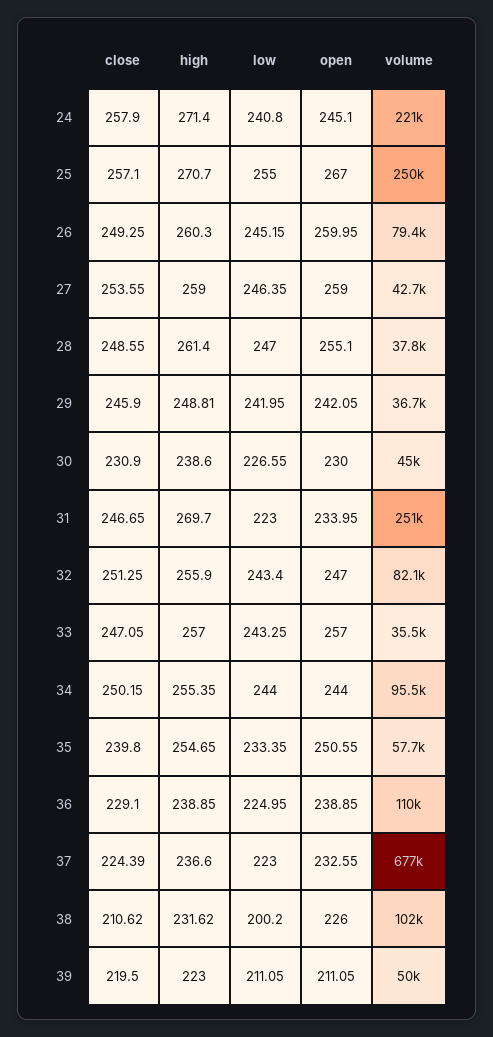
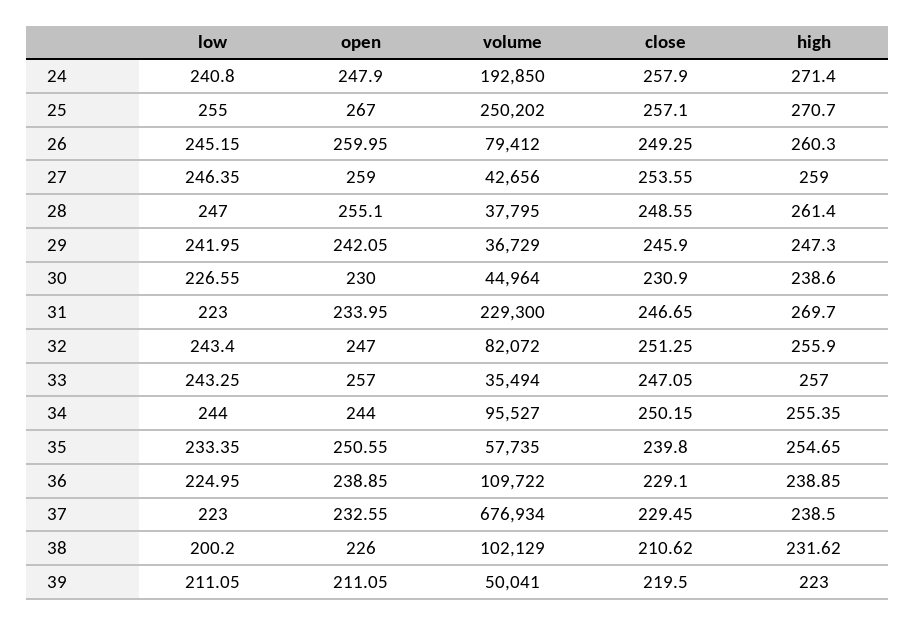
  {
    "close": {
      "24": 257.9,
      "25": 257.1,
      "26": 249.25,
      "27": 253.55,
      "28": 248.55,
      "29": 245.9,
      "30": 230.9,
      "31": 246.65,
      "32": 251.25,
      "33": 247.05,
      "34": 250.15,
      "35": 239.8,
      "36": 229.1,
-     "37": 224.39,
+     "37": 229.45,
      "38": 210.62,
      "39": 219.5
    },
    "high": {
      "24": 271.4,
      "25": 270.7,
      "26": 260.3,
      "27": 259,
      "28": 261.4,
-     "29": 248.81,
+     "29": 247.3,
      "30": 238.6,
      "31": 269.7,
      "32": 255.9,
      "33": 257,
      "34": 255.35,
      "35": 254.65,
      "36": 238.85,
-     "37": 236.6,
+     "37": 238.5,
      "38": 231.62,
      "39": 223
    },
    "low": {
      "24": 240.8,
      "25": 255,
      "26": 245.15,
      "27": 246.35,
      "28": 247,
      "29": 241.95,
      "30": 226.55,
      "31": 223,
      "32": 243.4,
      "33": 243.25,
      "34": 244,
      "35": 233.35,
      "36": 224.95,
      "37": 223,
      "38": 200.2,
      "39": 211.05
    },
    "open": {
-     "24": 245.1,
+     "24": 247.9,
      "25": 267,
      "26": 259.95,
      "27": 259,
      "28": 255.1,
      "29": 242.05,
      "30": 230,
      "31": 233.95,
      "32": 247,
      "33": 257,
      "34": 244,
      "35": 250.55,
      "36": 238.85,
      "37": 232.55,
      "38": 226,
      "39": 211.05
    },
    "volume": {
-     "24": 221000,
+     "24": 192850,
      "25": 250202,
      "26": 79412,
      "27": 42656,
      "28": 37795,
      "29": 36729,
      "30": 44964,
-     "31": 251000,
+     "31": 229300,
      "32": 82072,
      "33": 35494,
      "34": 95527,
      "35": 57735,
      "36": 109722,
      "37": 676934,
      "38": 102129,
      "39": 50041
    }
  }

